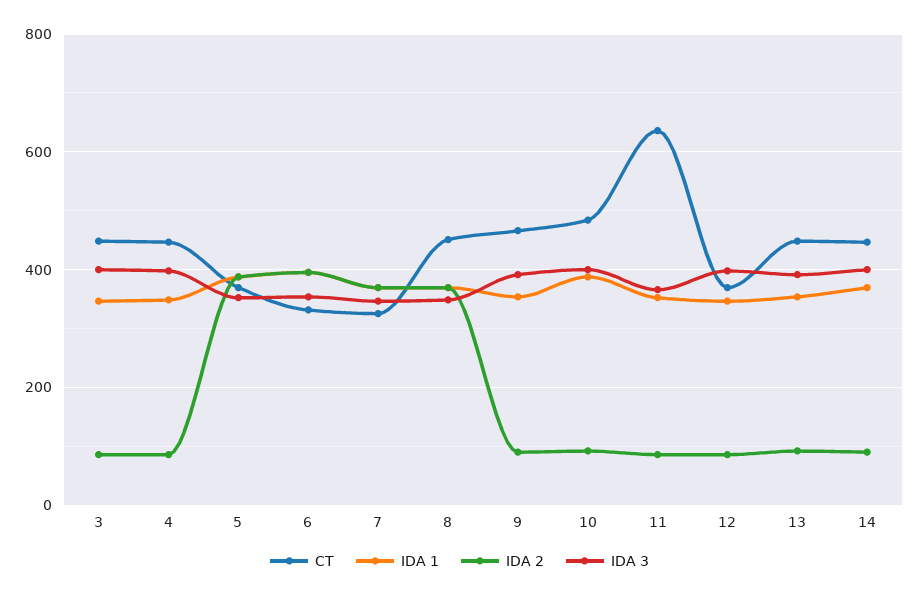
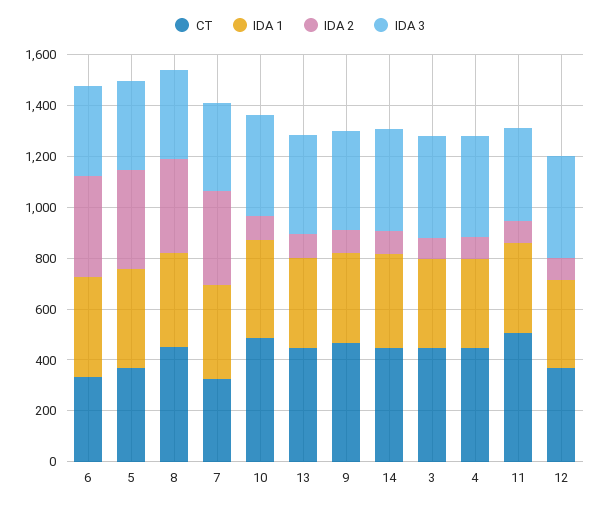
  {
    "CT": {
      "3": 440,
      "4": 440,
      "5": 360,
      "6": 340,
      "7": 320,
      "8": 460,
      "9": 460,
      "10": 480,
-     "11": 640,
+     "11": 500,
      "12": 360,
      "13": 440,
      "14": 440
    },
    "IDA 1": {
      "3": 340,
      "4": 340,
      "5": 380,
      "6": 400,
      "7": 360,
      "8": 360,
      "9": 360,
      "10": 380,
      "11": 360,
      "12": 340,
      "13": 360,
      "14": 360
    },
    "IDA 2": {
      "3": 80,
      "4": 80,
      "5": 380,
      "6": 400,
      "7": 360,
      "8": 360,
      "9": 100,
      "10": 100,
      "11": 80,
      "12": 80,
      "13": 100,
      "14": 100
    },
    "IDA 3": {
      "3": 400,
      "4": 400,
      "5": 360,
      "6": 360,
      "7": 340,
      "8": 340,
      "9": 400,
      "10": 400,
      "11": 360,
      "12": 400,
      "13": 400,
      "14": 400
    }
  }

